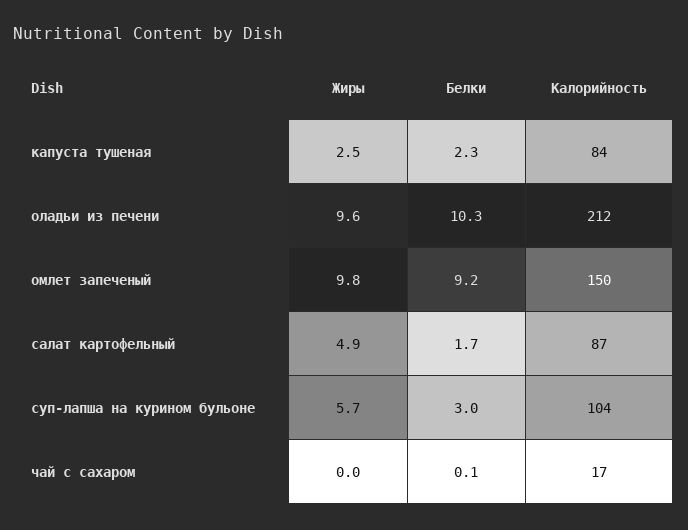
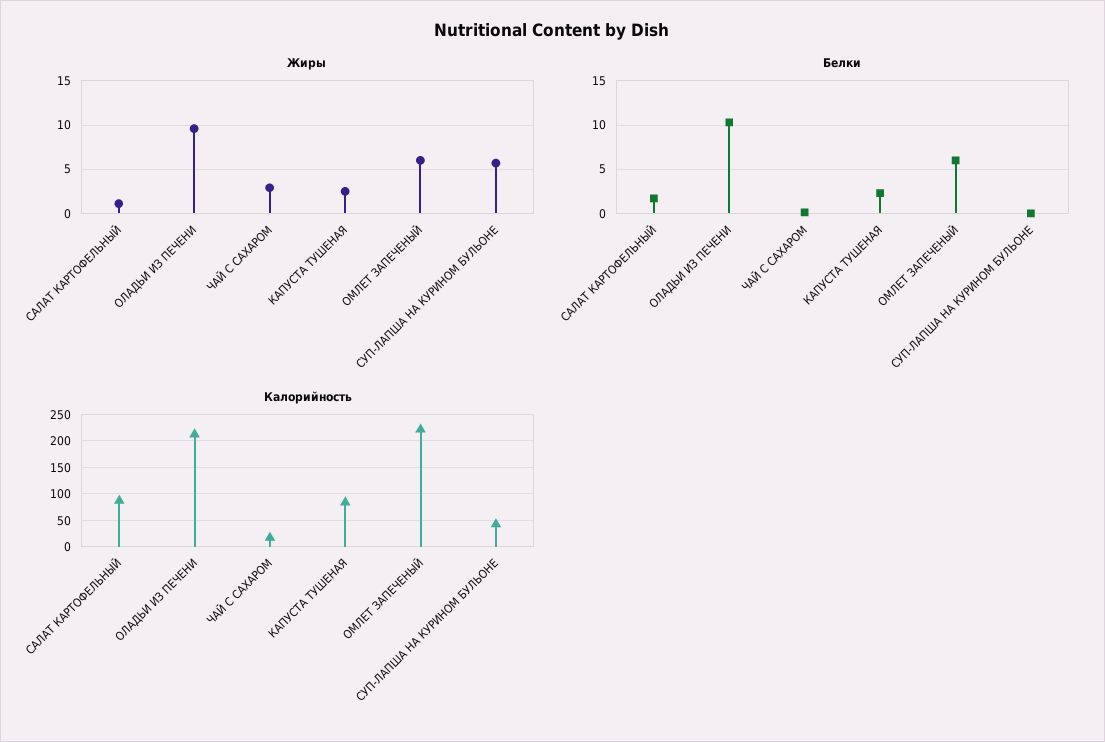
  {
    "Жиры": {
      "капуста тушеная": 2.5,
      "оладьи из печени": 9.6,
-     "омлет запеченый": 9.8,
+     "омлет запеченый": 6,
-     "салат картофельный": 4.9,
+     "салат картофельный": 1,
      "суп-лапша на курином бульоне": 5.7,
-     "чай с сахаром": 0
+     "чай с сахаром": 3
    },
    "Белки": {
      "капуста тушеная": 2.3,
      "оладьи из печени": 10.3,
-     "омлет запеченый": 9.2,
+     "омлет запеченый": 6,
      "салат картофельный": 1.7,
-     "суп-лапша на курином бульоне": 3,
+     "суп-лапша на курином бульоне": 0,
      "чай с сахаром": 0.1
    },
    "Калорийность": {
      "капуста тушеная": 84,
      "оладьи из печени": 212,
-     "омлет запеченый": 150,
+     "омлет запеченый": 225,
      "салат картофельный": 87,
-     "суп-лапша на курином бульоне": 104,
+     "суп-лапша на курином бульоне": 50,
      "чай с сахаром": 17
    }
  }

